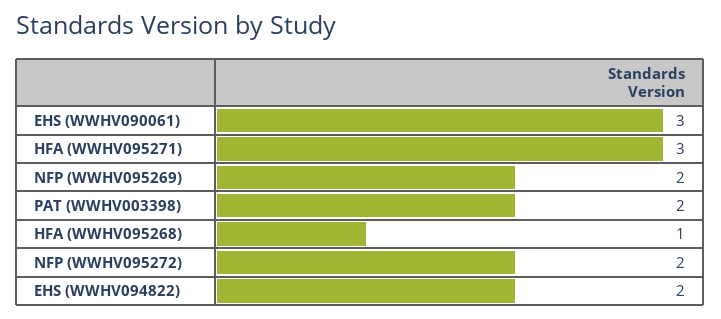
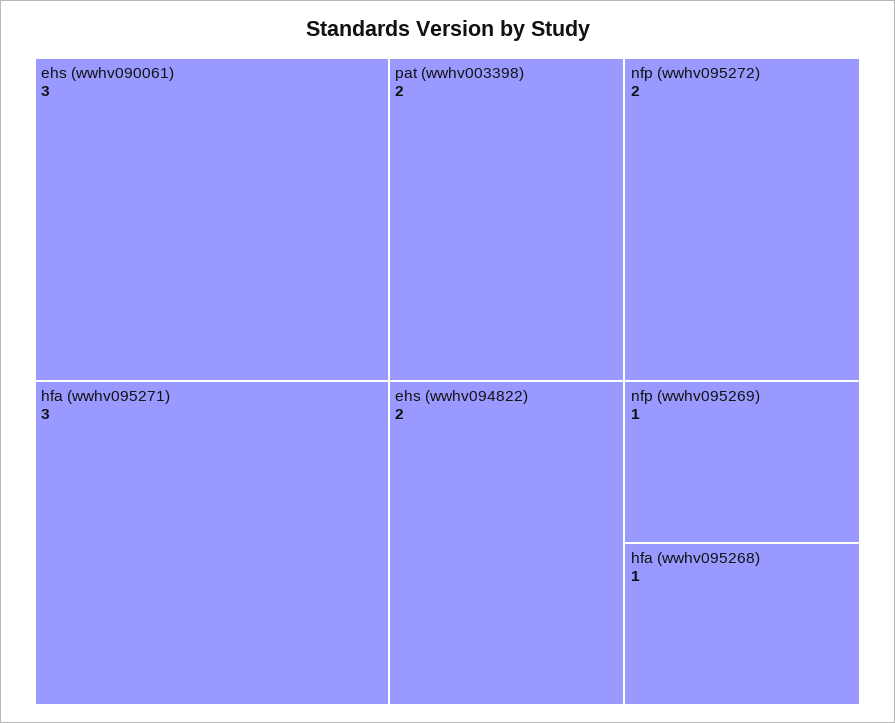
  {
    "EHS (WWHV090061)": 3,
    "HFA (WWHV095271)": 3,
-   "NFP (WWHV095269)": 2,
+   "NFP (WWHV095269)": 1,
    "PAT (WWHV003398)": 2,
    "HFA (WWHV095268)": 1,
    "NFP (WWHV095272)": 2,
    "EHS (WWHV094822)": 2
  }

